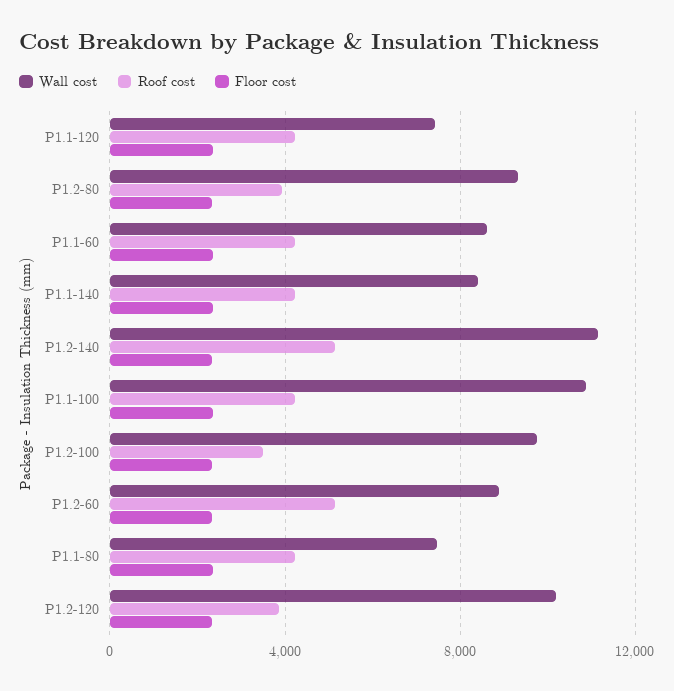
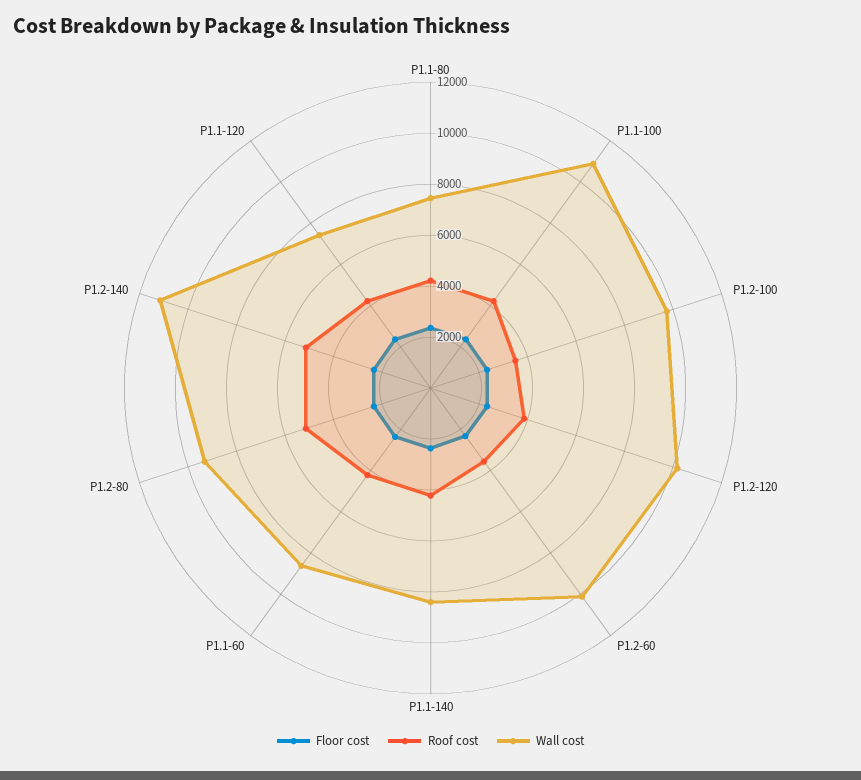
  {
    "Wall cost": {
      "P1.1-120": 7500,
      "P1.2-80": 9500,
      "P1.1-60": 8500,
      "P1.1-140": 8500,
      "P1.2-140": 11000,
      "P1.1-100": 11000,
      "P1.2-100": 9500,
-     "P1.2-60": 9000,
+     "P1.2-60": 10000,
      "P1.1-80": 7500,
      "P1.2-120": 10000
    },
    "Roof cost": {
      "P1.1-120": 4000,
-     "P1.2-80": 4000,
+     "P1.2-80": 5000,
      "P1.1-60": 4000,
      "P1.1-140": 4000,
      "P1.2-140": 5000,
      "P1.1-100": 4000,
      "P1.2-100": 3500,
-     "P1.2-60": 5000,
+     "P1.2-60": 3500,
      "P1.1-80": 4000,
      "P1.2-120": 4000
    },
    "Floor cost": {
      "P1.1-120": 2500,
      "P1.2-80": 2500,
      "P1.1-60": 2500,
      "P1.1-140": 2500,
      "P1.2-140": 2500,
      "P1.1-100": 2500,
      "P1.2-100": 2500,
      "P1.2-60": 2500,
      "P1.1-80": 2500,
      "P1.2-120": 2500
    }
  }

